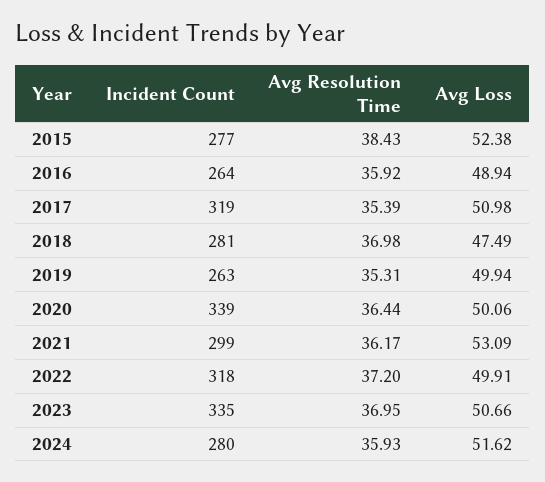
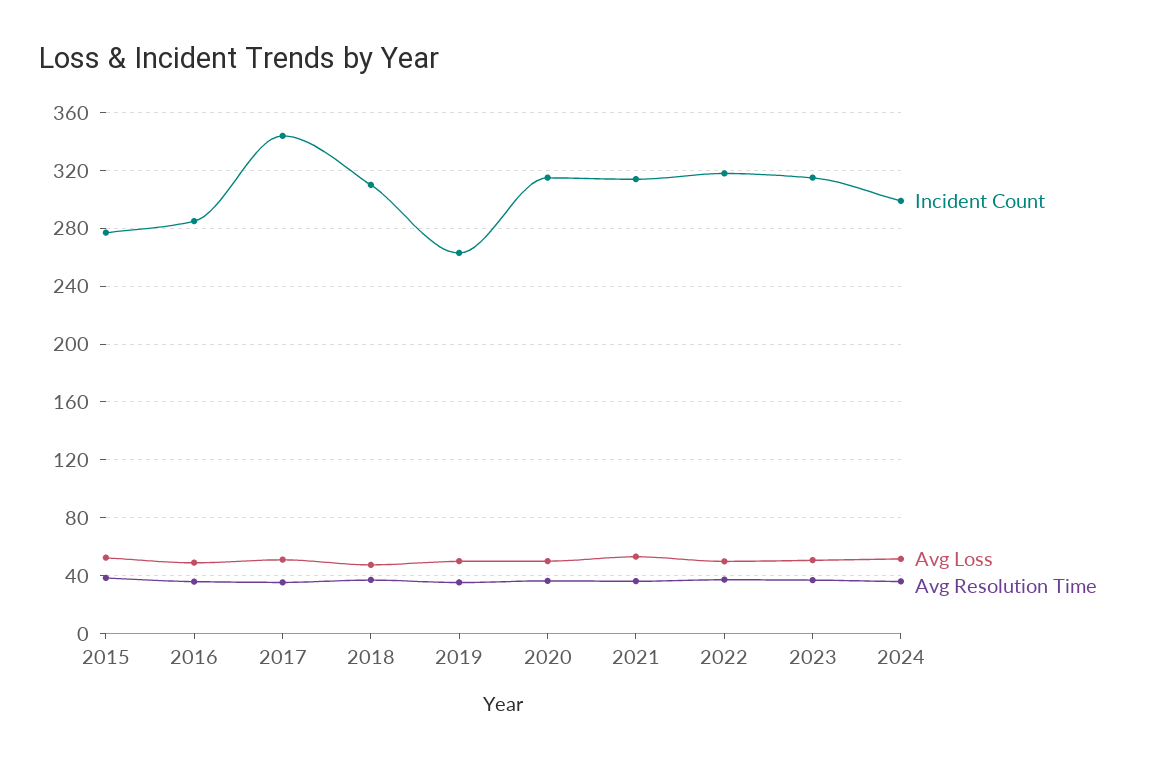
  {
    "Incident Count": {
      "2015": 277,
-     "2016": 264,
+     "2016": 285,
-     "2017": 319,
+     "2017": 345,
-     "2018": 281,
+     "2018": 310,
      "2019": 263,
-     "2020": 339,
+     "2020": 315,
-     "2021": 299,
+     "2021": 315,
      "2022": 318,
-     "2023": 335,
+     "2023": 315,
-     "2024": 280
+     "2024": 300
    },
    "Avg Resolution Time": {
      "2015": 38.43,
      "2016": 35.92,
      "2017": 35.39,
      "2018": 36.98,
      "2019": 35.31,
      "2020": 36.44,
      "2021": 36.17,
      "2022": 37.2,
      "2023": 36.95,
      "2024": 35.93
    },
    "Avg Loss": {
      "2015": 52.38,
      "2016": 48.94,
      "2017": 50.98,
      "2018": 47.49,
      "2019": 49.94,
      "2020": 50.06,
      "2021": 53.09,
      "2022": 49.91,
      "2023": 50.66,
      "2024": 51.62
    }
  }

